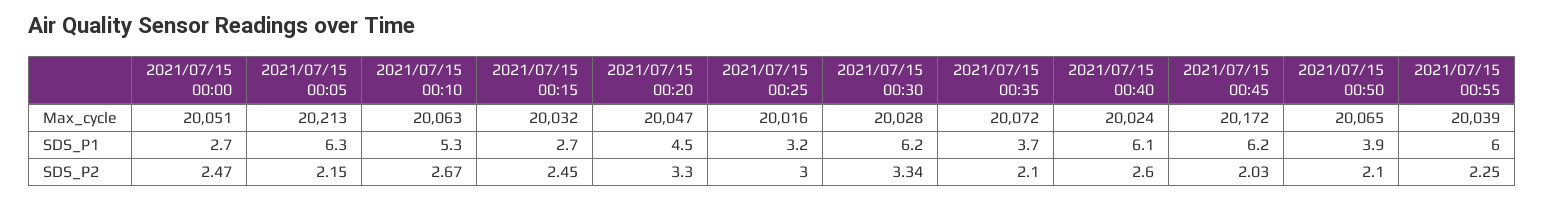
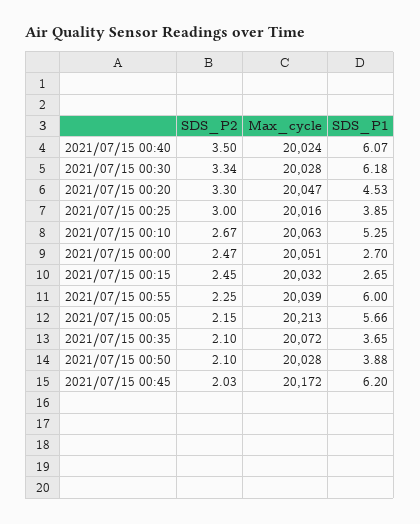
  {
    "2021/07/15 00:00": {
      "Max_cycle": 20051,
      "SDS_P1": 2.7,
      "SDS_P2": 2.47
    },
    "2021/07/15 00:05": {
      "Max_cycle": 20213,
-     "SDS_P1": 6.3,
+     "SDS_P1": 5.66,
      "SDS_P2": 2.15
    },
    "2021/07/15 00:10": {
      "Max_cycle": 20063,
      "SDS_P1": 5.25,
      "SDS_P2": 2.67
    },
    "2021/07/15 00:15": {
      "Max_cycle": 20032,
      "SDS_P1": 2.65,
      "SDS_P2": 2.45
    },
    "2021/07/15 00:20": {
      "Max_cycle": 20047,
      "SDS_P1": 4.53,
      "SDS_P2": 3.3
    },
    "2021/07/15 00:25": {
      "Max_cycle": 20016,
-     "SDS_P1": 3.2,
+     "SDS_P1": 3.85,
      "SDS_P2": 3
    },
    "2021/07/15 00:30": {
      "Max_cycle": 20028,
      "SDS_P1": 6.18,
      "SDS_P2": 3.34
    },
    "2021/07/15 00:35": {
      "Max_cycle": 20072,
      "SDS_P1": 3.65,
      "SDS_P2": 2.1
    },
    "2021/07/15 00:40": {
      "Max_cycle": 20024,
      "SDS_P1": 6.07,
-     "SDS_P2": 2.6
+     "SDS_P2": 3.5
    },
    "2021/07/15 00:45": {
      "Max_cycle": 20172,
      "SDS_P1": 6.2,
      "SDS_P2": 2.03
    },
    "2021/07/15 00:50": {
-     "Max_cycle": 20065,
+     "Max_cycle": 20028,
      "SDS_P1": 3.88,
      "SDS_P2": 2.1
    },
    "2021/07/15 00:55": {
      "Max_cycle": 20039,
      "SDS_P1": 6,
      "SDS_P2": 2.25
    }
  }

